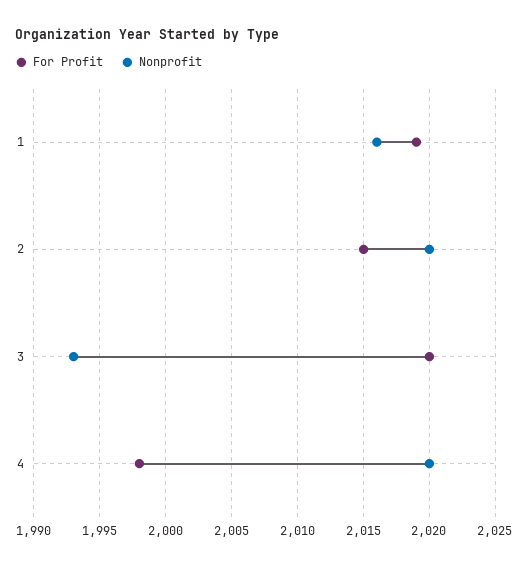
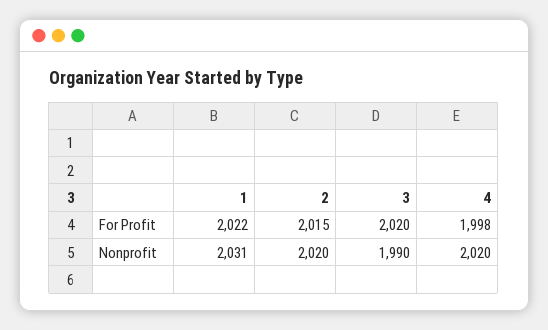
  {
    "For Profit": {
-     "1": 2019,
+     "1": 2022,
      "2": 2015,
      "3": 2020,
      "4": 1998
    },
    "Nonprofit": {
-     "1": 2016,
+     "1": 2031,
      "2": 2020,
-     "3": 1993,
+     "3": 1990,
      "4": 2020
    }
  }

